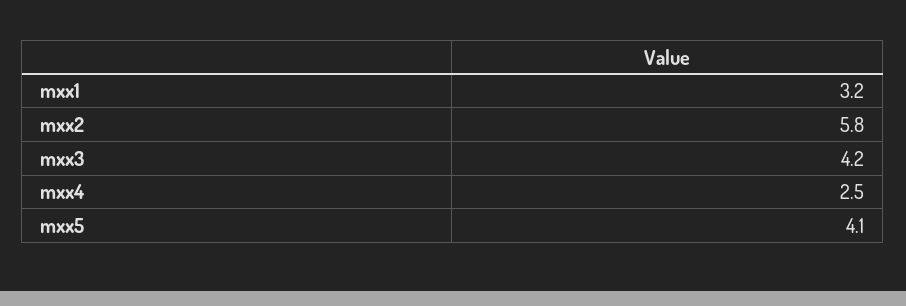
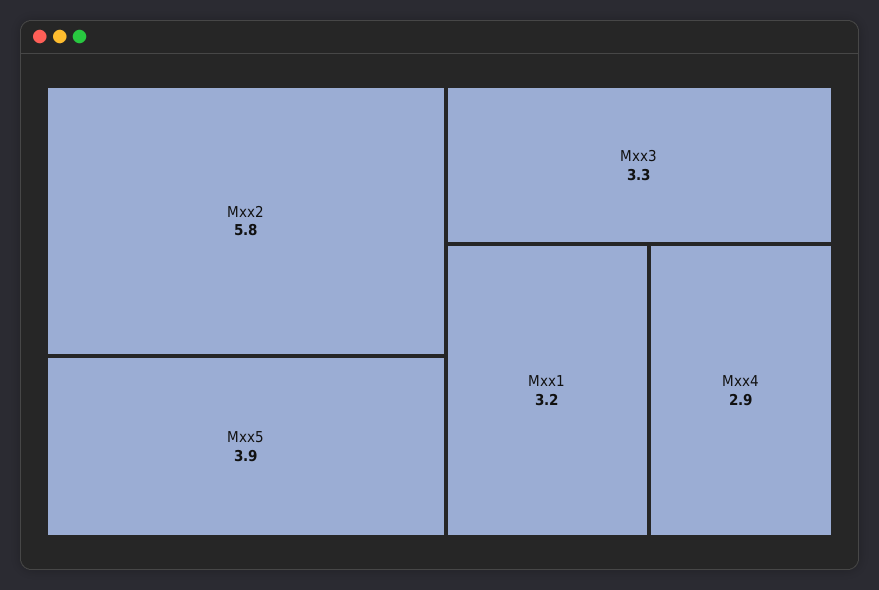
  {
    "mxx1": 3.2,
    "mxx2": 5.8,
-   "mxx3": 4.2,
+   "mxx3": 3.3,
-   "mxx4": 2.5,
+   "mxx4": 2.9,
-   "mxx5": 4.1
+   "mxx5": 3.9
  }

